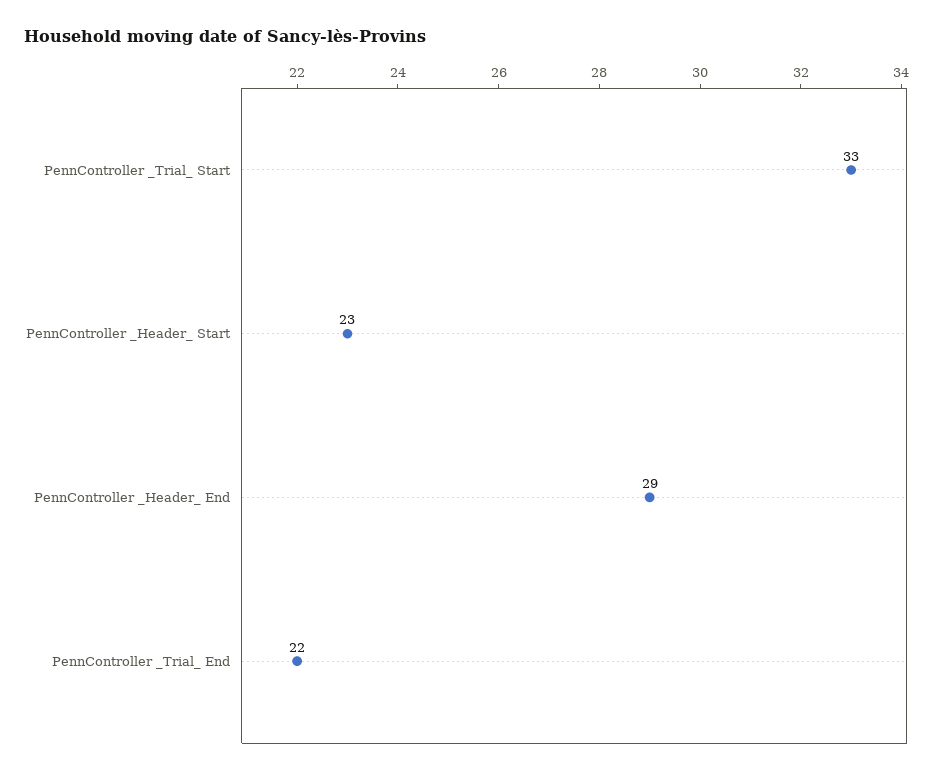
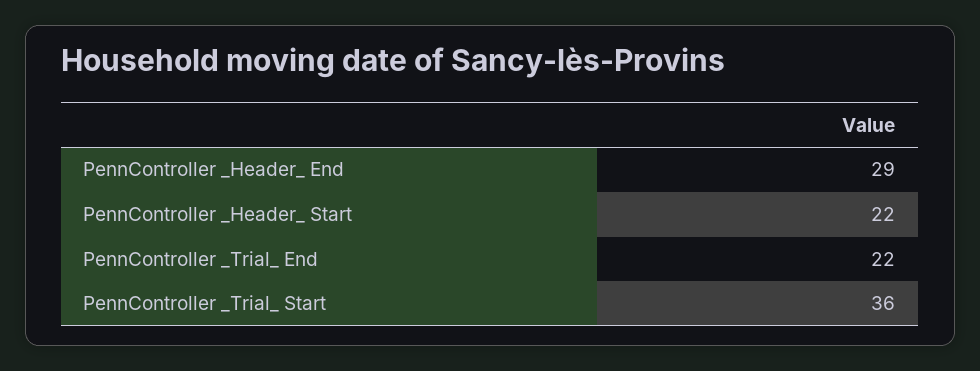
  {
-   "PennController _Trial_ Start": 33,
+   "PennController _Trial_ Start": 36,
-   "PennController _Header_ Start": 23,
+   "PennController _Header_ Start": 22,
    "PennController _Header_ End": 29,
    "PennController _Trial_ End": 22
  }

